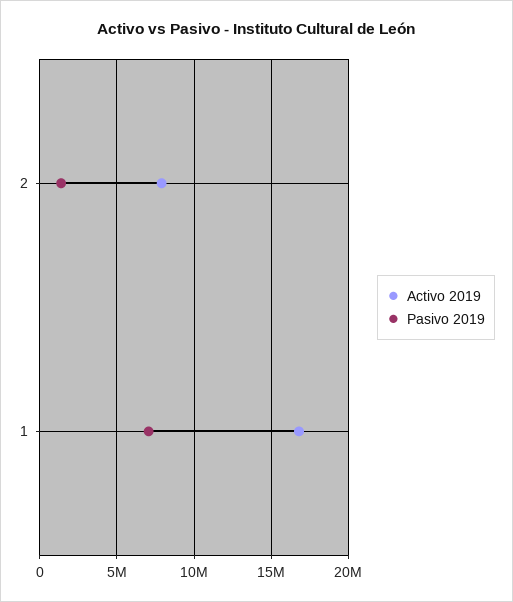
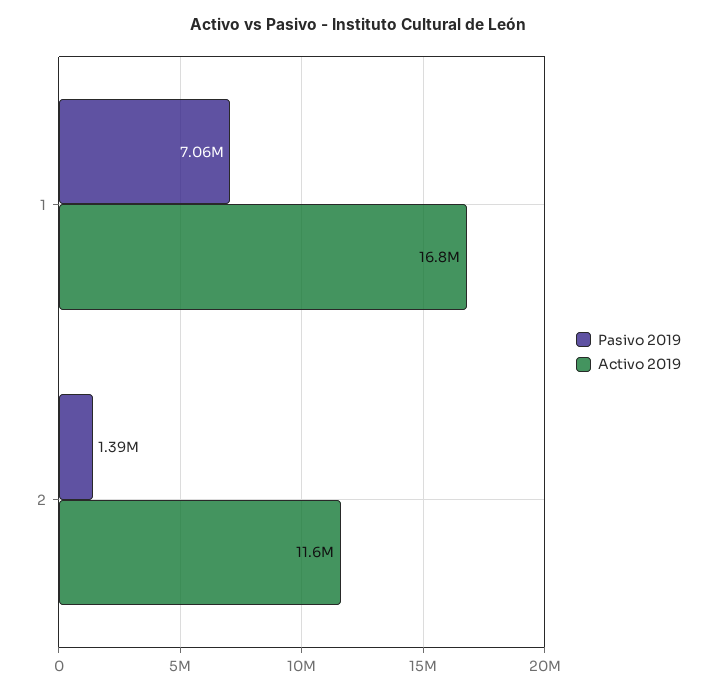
  {
    "Activo 2019": {
-     "2": 8000000,
+     "2": 11600000,
      "1": 16800000
    },
    "Pasivo 2019": {
      "2": 1390000,
      "1": 7060000
    }
  }

